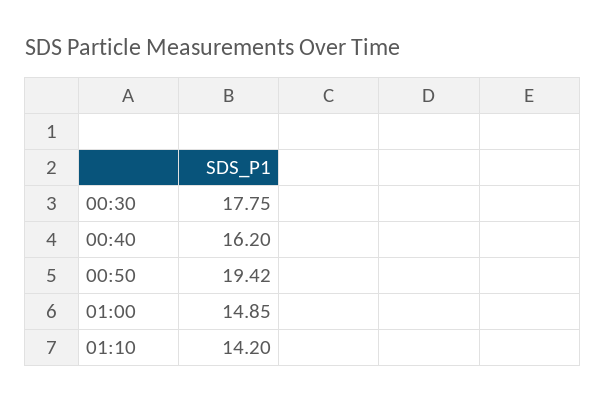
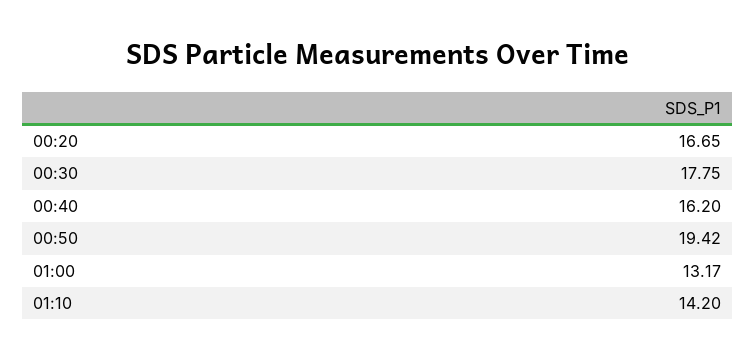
  {
    "00:30": 17.75,
    "00:40": 16.2,
    "00:50": 19.42,
-   "01:00": 14.85,
+   "01:00": 13.17,
-   "01:10": 14.2
+   "01:10": 14.2,
+   "00:20": 16.65
  }

